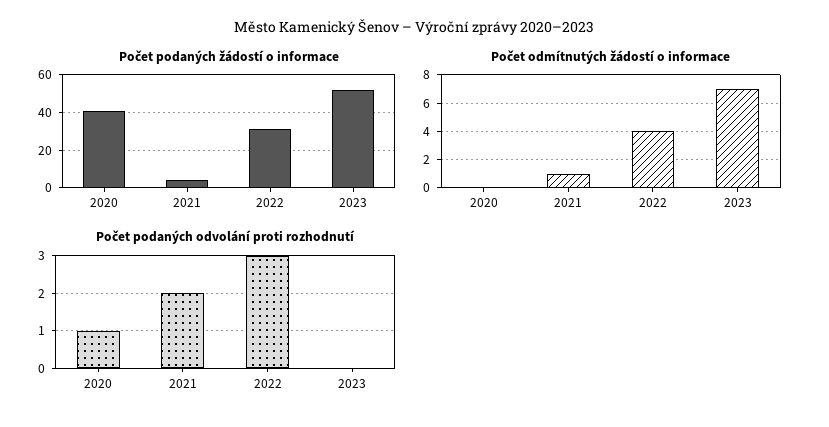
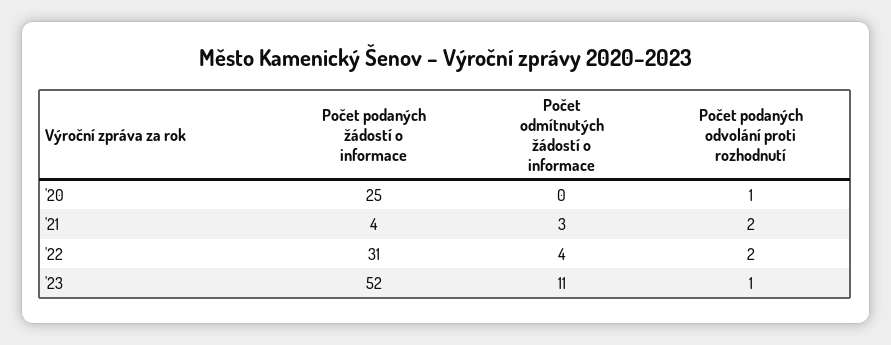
  {
    "Počet podaných žádostí o informace": {
-     "2020": 40,
+     "2020": 25,
      "2021": 4,
      "2022": 31,
      "2023": 52
    },
    "Počet odmítnutých žádostí o informace": {
      "2020": 0,
-     "2021": 1,
+     "2021": 3,
      "2022": 4,
-     "2023": 7
+     "2023": 11
    },
    "Počet podaných odvolání proti rozhodnutí": {
      "2020": 1,
      "2021": 2,
-     "2022": 3,
+     "2022": 2,
-     "2023": 0
+     "2023": 1
    }
  }

